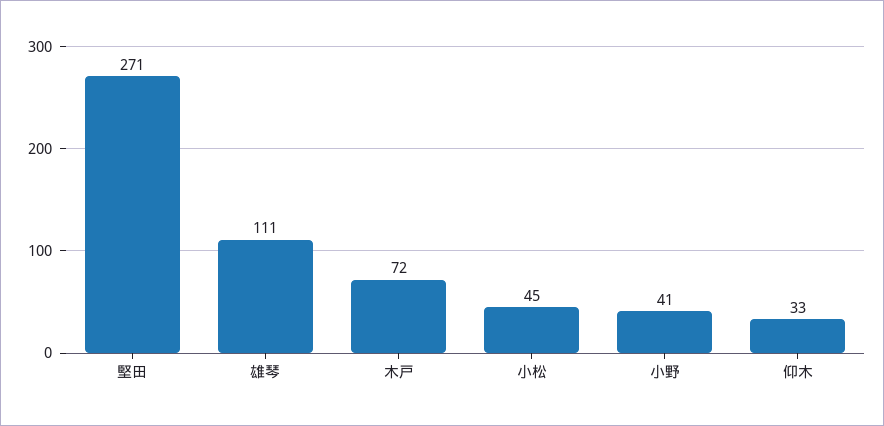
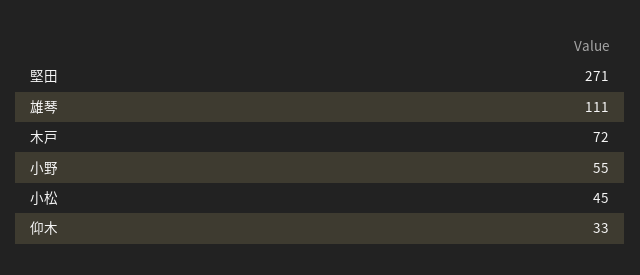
  {
    "堅田": 271,
    "雄琴": 111,
    "木戸": 72,
    "小松": 45,
-   "小野": 41,
+   "小野": 55,
    "仰木": 33
  }

